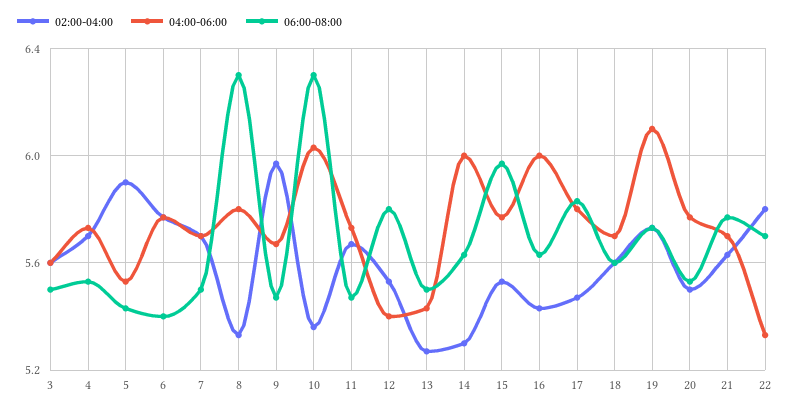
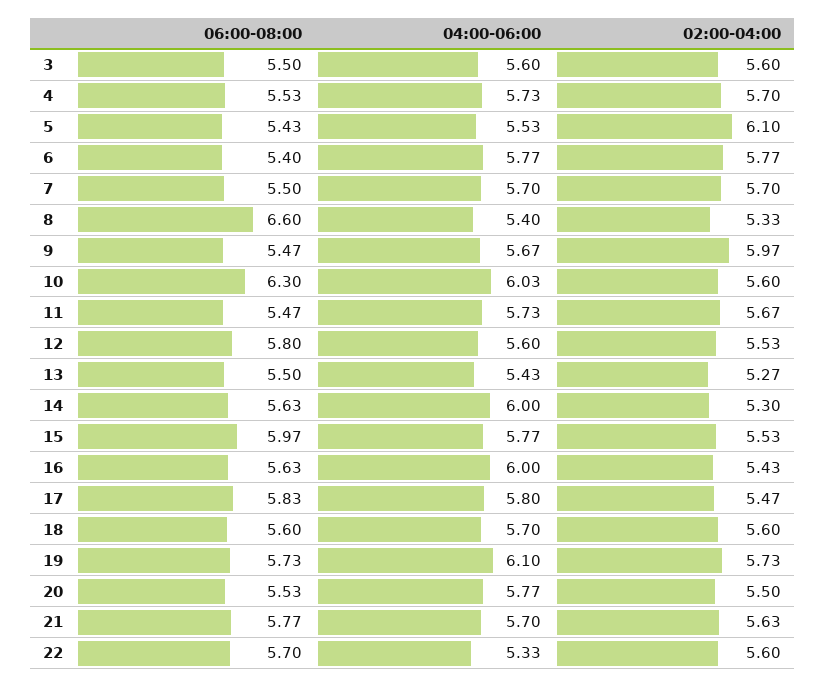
  {
    "02:00-04:00": {
      "3": 5.6,
      "4": 5.7,
-     "5": 5.9,
+     "5": 6.1,
      "6": 5.77,
      "7": 5.7,
      "8": 5.33,
      "9": 5.97,
-     "10": 5.35,
+     "10": 5.6,
      "11": 5.67,
      "12": 5.53,
      "13": 5.27,
      "14": 5.3,
      "15": 5.53,
      "16": 5.43,
      "17": 5.47,
      "18": 5.6,
      "19": 5.73,
      "20": 5.5,
      "21": 5.63,
-     "22": 5.8
+     "22": 5.6
    },
    "04:00-06:00": {
      "3": 5.6,
      "4": 5.73,
      "5": 5.53,
      "6": 5.77,
      "7": 5.7,
-     "8": 5.8,
+     "8": 5.4,
      "9": 5.67,
      "10": 6.03,
      "11": 5.73,
-     "12": 5.4,
+     "12": 5.6,
      "13": 5.43,
      "14": 6,
      "15": 5.77,
      "16": 6,
      "17": 5.8,
      "18": 5.7,
      "19": 6.1,
      "20": 5.77,
      "21": 5.7,
      "22": 5.33
    },
    "06:00-08:00": {
      "3": 5.5,
      "4": 5.53,
      "5": 5.43,
      "6": 5.4,
      "7": 5.5,
-     "8": 6.3,
+     "8": 6.6,
      "9": 5.47,
      "10": 6.3,
      "11": 5.47,
      "12": 5.8,
      "13": 5.5,
      "14": 5.63,
      "15": 5.97,
      "16": 5.63,
      "17": 5.83,
      "18": 5.6,
      "19": 5.73,
      "20": 5.53,
      "21": 5.77,
      "22": 5.7
    }
  }

